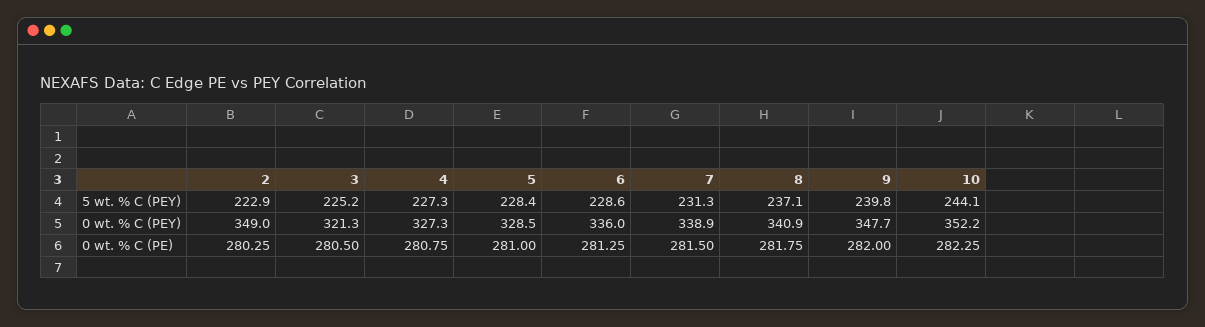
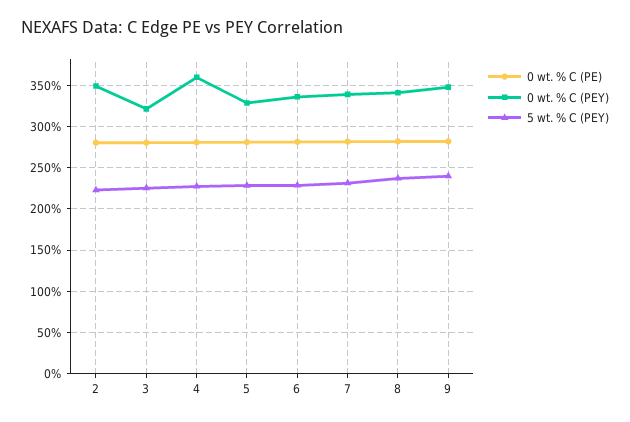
  {
    "5 wt. % C (PEY)": {
      "2": 222.9,
      "3": 225.2,
      "4": 227.3,
      "5": 228.4,
      "6": 228.6,
      "7": 231.3,
      "8": 237.1,
-     "9": 239.8,
+     "9": 239.8
-     "10": 244.1
    },
    "0 wt. % C (PEY)": {
      "2": 349,
      "3": 321.3,
-     "4": 327.3,
+     "4": 360,
      "5": 328.5,
      "6": 336,
      "7": 338.9,
      "8": 340.9,
-     "9": 347.7,
+     "9": 347.7
-     "10": 352.2
    },
    "0 wt. % C (PE)": {
      "2": 280.25,
      "3": 280.5,
      "4": 280.75,
      "5": 281,
      "6": 281.25,
      "7": 281.5,
      "8": 281.75,
-     "9": 282,
+     "9": 282
-     "10": 282.25
    }
  }

